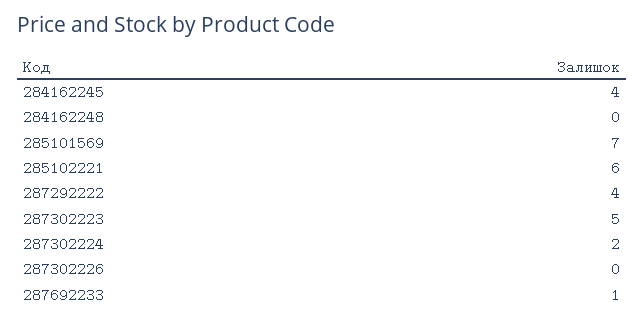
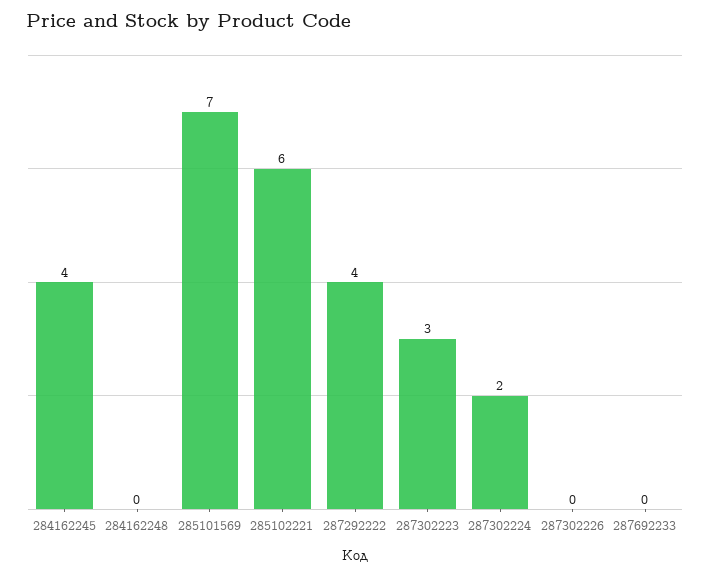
  {
    "284162245": 4,
    "284162248": 0,
    "285101569": 7,
    "285102221": 6,
    "287292222": 4,
-   "287302223": 5,
+   "287302223": 3,
    "287302224": 2,
    "287302226": 0,
-   "287692233": 1
+   "287692233": 0
  }

